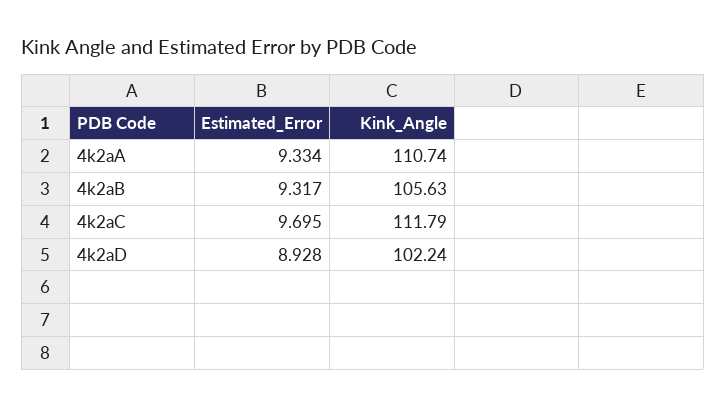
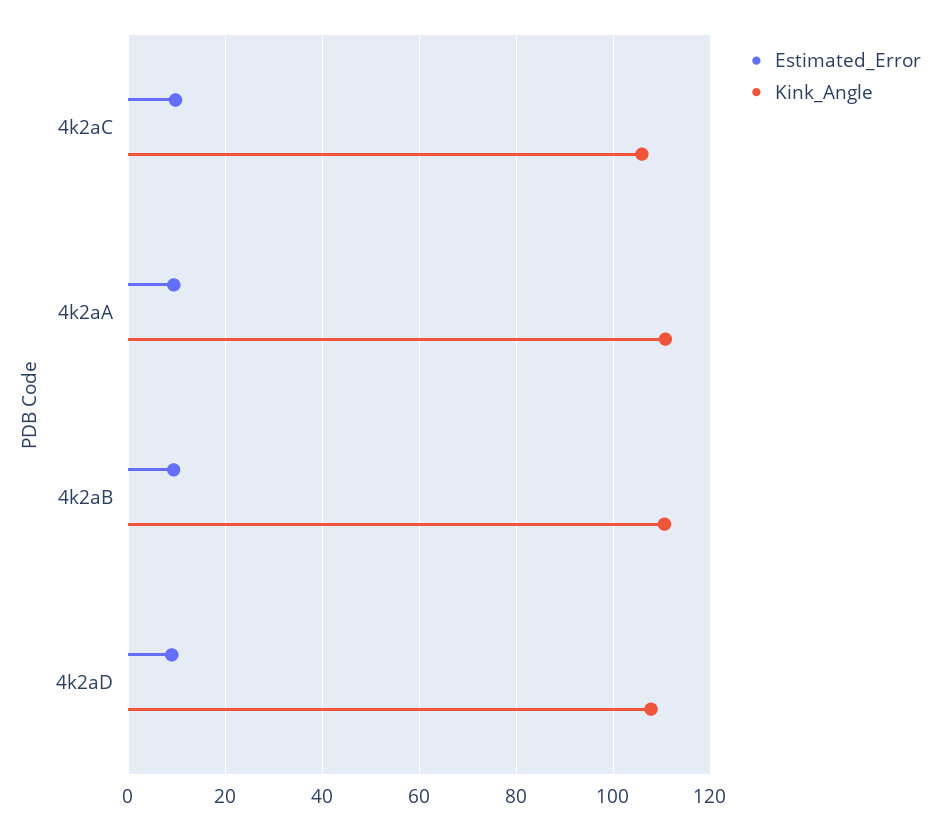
  {
    "Estimated_Error": {
      "4k2aA": 9.334,
      "4k2aB": 9.317,
      "4k2aC": 9.695,
      "4k2aD": 8.928
    },
    "Kink_Angle": {
      "4k2aA": 110.74,
-     "4k2aB": 105.63,
+     "4k2aB": 110,
-     "4k2aC": 111.79,
+     "4k2aC": 106,
-     "4k2aD": 102.24
+     "4k2aD": 108
    }
  }

